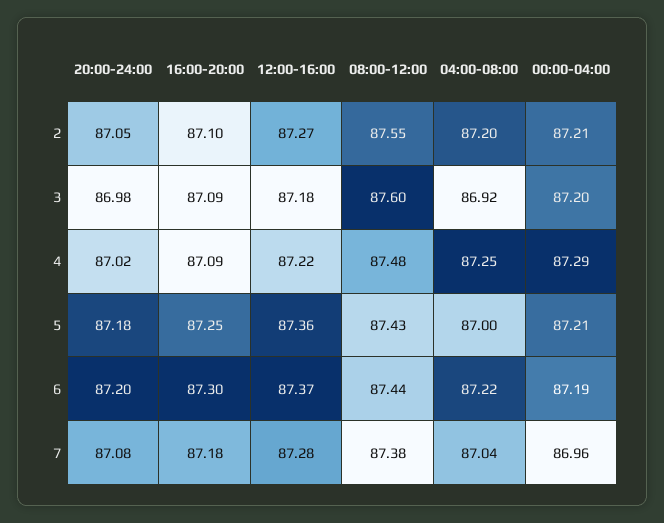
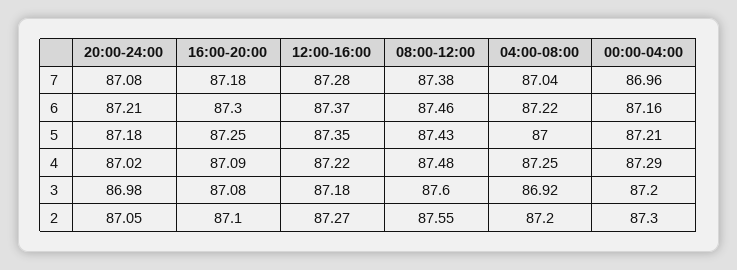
  {
    "20:00-24:00": {
      "2": 87.05,
      "3": 86.98,
      "4": 87.02,
      "5": 87.18,
-     "6": 87.2,
+     "6": 87.21,
      "7": 87.08
    },
    "16:00-20:00": {
      "2": 87.1,
-     "3": 87.09,
+     "3": 87.08,
      "4": 87.09,
      "5": 87.25,
      "6": 87.3,
      "7": 87.18
    },
    "12:00-16:00": {
      "2": 87.27,
      "3": 87.18,
      "4": 87.22,
-     "5": 87.36,
+     "5": 87.35,
      "6": 87.37,
      "7": 87.28
    },
    "08:00-12:00": {
      "2": 87.55,
      "3": 87.6,
      "4": 87.48,
      "5": 87.43,
-     "6": 87.44,
+     "6": 87.46,
      "7": 87.38
    },
    "04:00-08:00": {
      "2": 87.2,
      "3": 86.92,
      "4": 87.25,
      "5": 87,
      "6": 87.22,
      "7": 87.04
    },
    "00:00-04:00": {
-     "2": 87.21,
+     "2": 87.3,
      "3": 87.2,
      "4": 87.29,
      "5": 87.21,
-     "6": 87.19,
+     "6": 87.16,
      "7": 86.96
    }
  }

